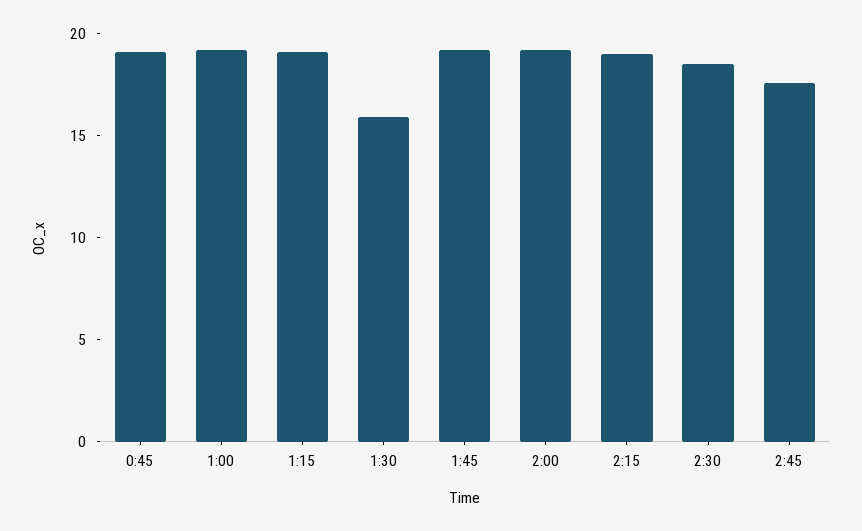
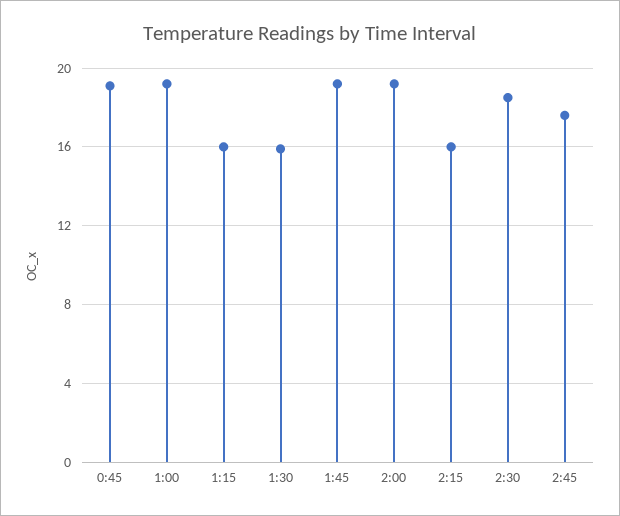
  {
    "0:45": 19,
    "1:00": 19,
-   "1:15": 19,
+   "1:15": 16,
    "1:30": 16,
    "1:45": 19,
    "2:00": 19,
-   "2:15": 19,
+   "2:15": 16,
    "2:30": 18.5,
    "2:45": 17.5
  }

